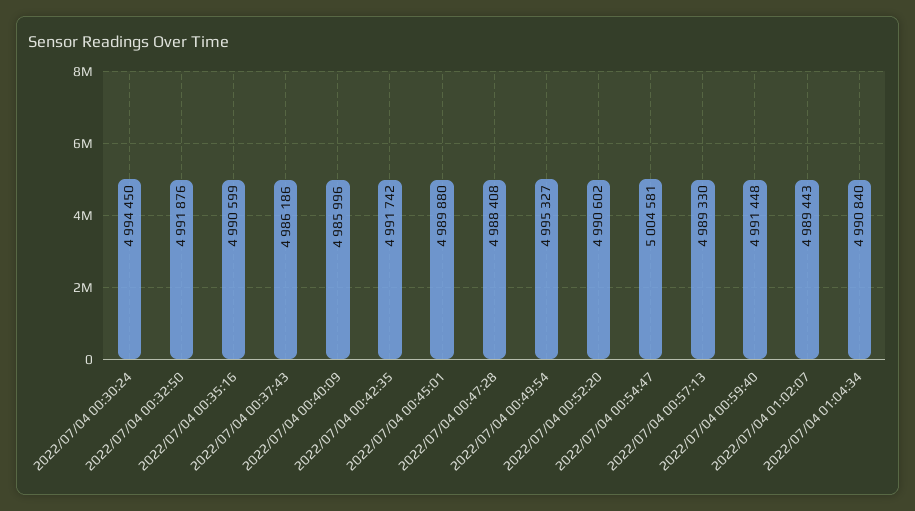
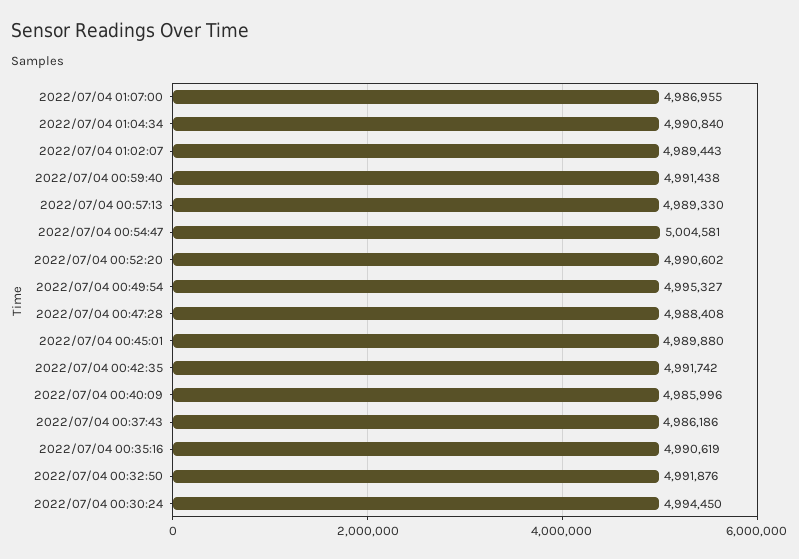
  {
    "2022/07/04 00:30:24": 4994450,
    "2022/07/04 00:32:50": 4991876,
-   "2022/07/04 00:35:16": 4990599,
+   "2022/07/04 00:35:16": 4990619,
    "2022/07/04 00:37:43": 4986186,
    "2022/07/04 00:40:09": 4985996,
    "2022/07/04 00:42:35": 4991742,
    "2022/07/04 00:45:01": 4989880,
    "2022/07/04 00:47:28": 4988408,
    "2022/07/04 00:49:54": 4995327,
    "2022/07/04 00:52:20": 4990602,
    "2022/07/04 00:54:47": 5004581,
    "2022/07/04 00:57:13": 4989330,
-   "2022/07/04 00:59:40": 4991448,
+   "2022/07/04 00:59:40": 4991438,
    "2022/07/04 01:02:07": 4989443,
-   "2022/07/04 01:04:34": 4990840
+   "2022/07/04 01:04:34": 4990840,
+   "2022/07/04 01:07:00": 4986955
  }

